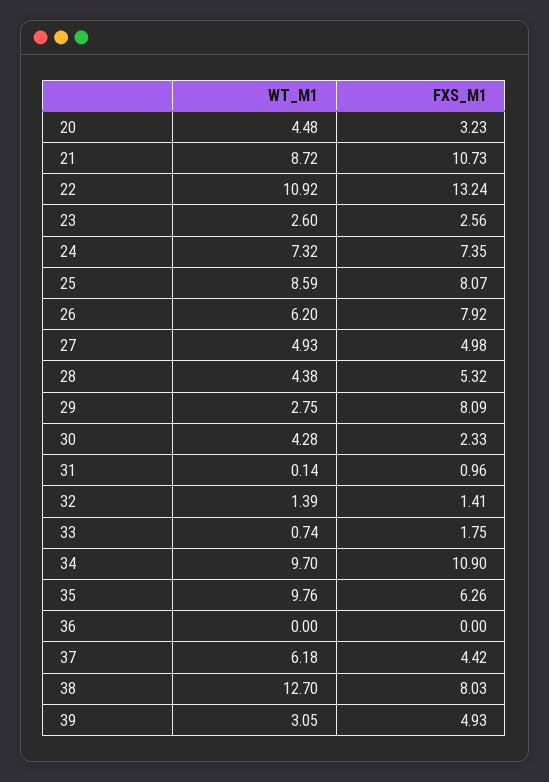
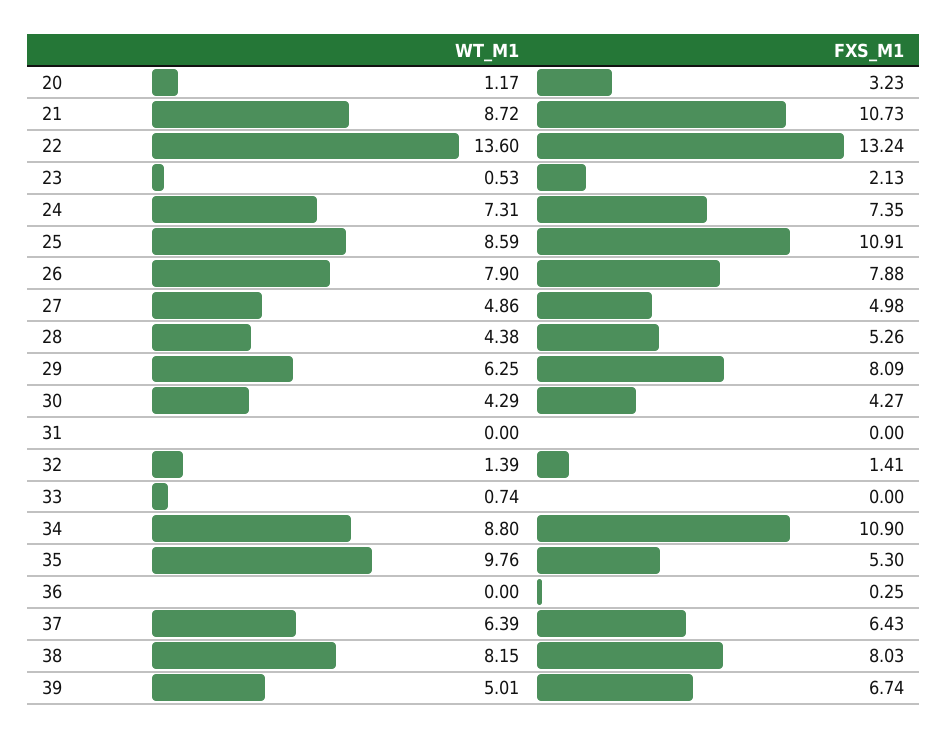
  {
    "WT_M1": {
-     "20": 4.48,
+     "20": 1.17,
      "21": 8.72,
-     "22": 10.92,
+     "22": 13.6,
-     "23": 2.6,
+     "23": 0.53,
-     "24": 7.32,
+     "24": 7.31,
      "25": 8.59,
-     "26": 6.2,
+     "26": 7.9,
-     "27": 4.93,
+     "27": 4.86,
      "28": 4.38,
-     "29": 2.75,
+     "29": 6.25,
-     "30": 4.28,
+     "30": 4.29,
-     "31": 0.14,
+     "31": 0,
      "32": 1.39,
      "33": 0.74,
-     "34": 9.7,
+     "34": 8.8,
      "35": 9.76,
      "36": 0,
-     "37": 6.18,
+     "37": 6.39,
-     "38": 12.7,
+     "38": 8.15,
-     "39": 3.05
+     "39": 5.01
    },
    "FXS_M1": {
      "20": 3.23,
      "21": 10.73,
      "22": 13.24,
-     "23": 2.56,
+     "23": 2.13,
      "24": 7.35,
-     "25": 8.07,
+     "25": 10.91,
-     "26": 7.92,
+     "26": 7.88,
      "27": 4.98,
-     "28": 5.32,
+     "28": 5.26,
      "29": 8.09,
-     "30": 2.33,
+     "30": 4.27,
-     "31": 0.96,
+     "31": 0,
      "32": 1.41,
-     "33": 1.75,
+     "33": 0,
      "34": 10.9,
-     "35": 6.26,
+     "35": 5.3,
-     "36": 0,
+     "36": 0.25,
-     "37": 4.42,
+     "37": 6.43,
      "38": 8.03,
-     "39": 4.93
+     "39": 6.74
    }
  }

